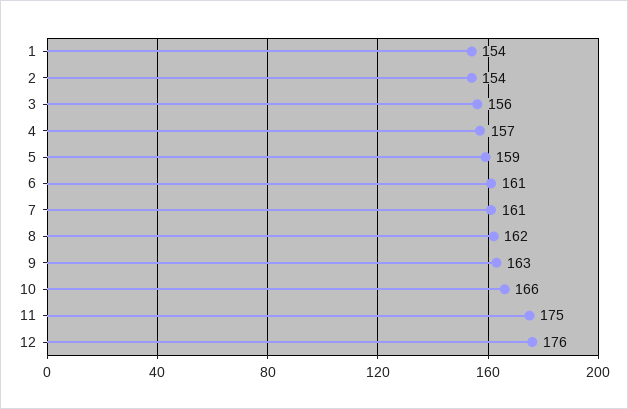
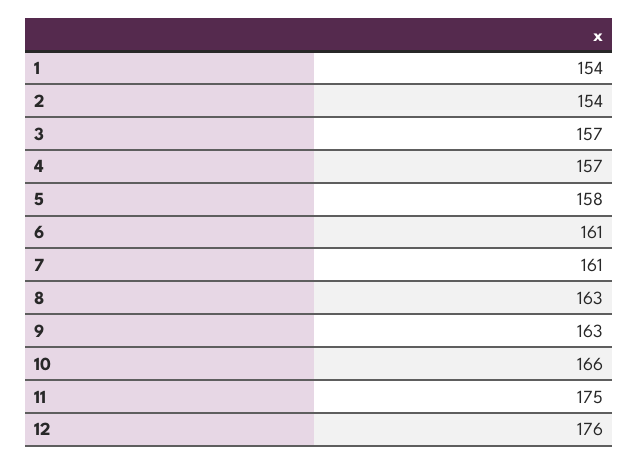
  {
    "1": 154,
    "2": 154,
-   "3": 156,
+   "3": 157,
    "4": 157,
-   "5": 159,
+   "5": 158,
    "6": 161,
    "7": 161,
-   "8": 162,
+   "8": 163,
    "9": 163,
    "10": 166,
    "11": 175,
    "12": 176
  }

